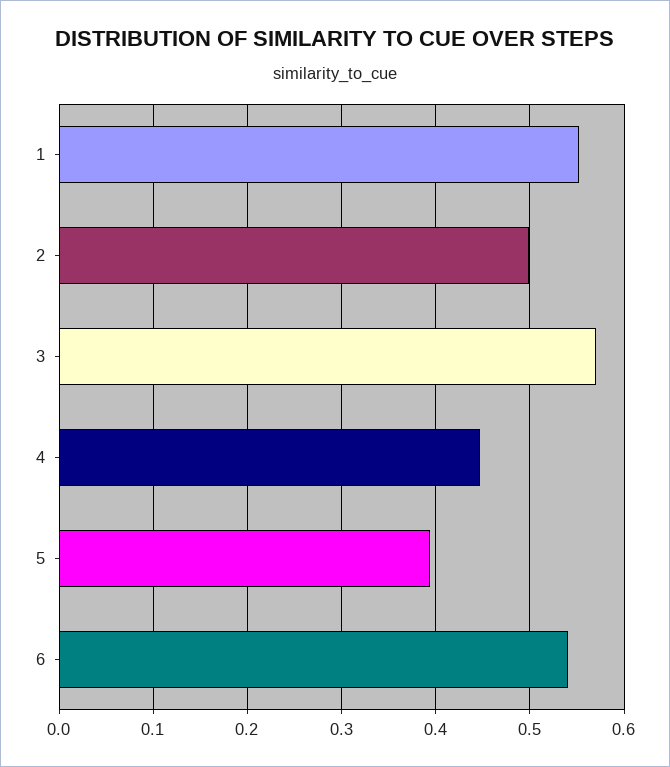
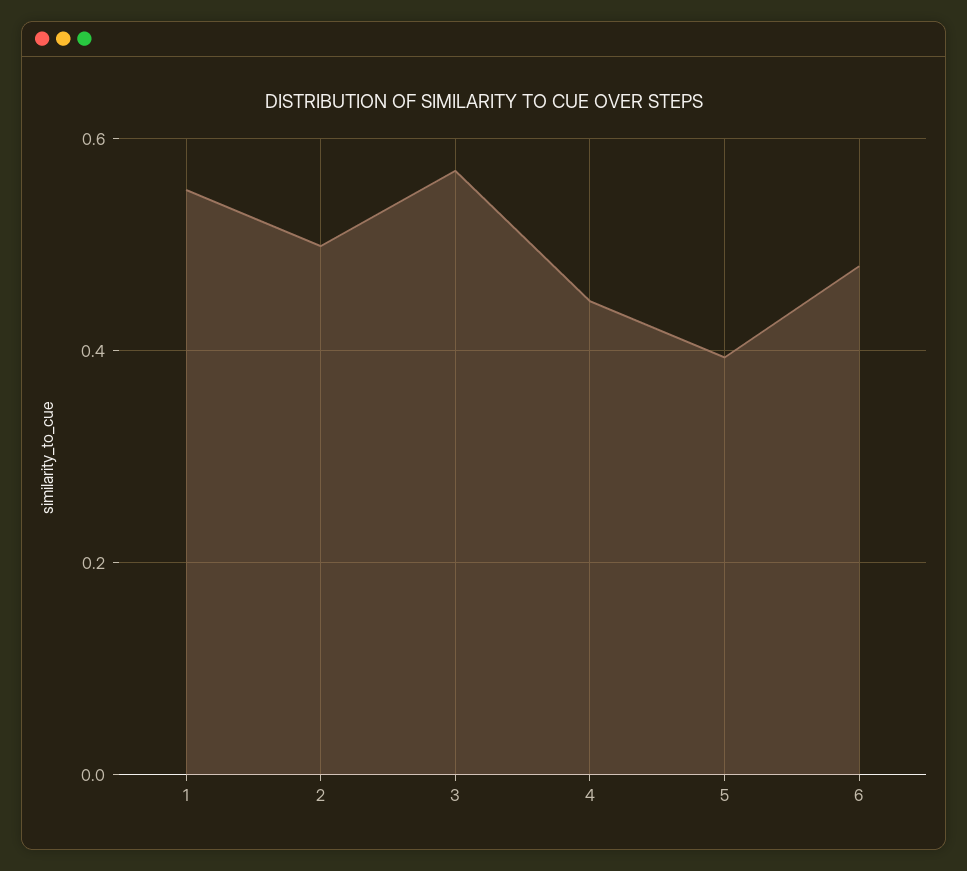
  {
    "1": 0.55,
    "2": 0.5,
    "3": 0.57,
    "4": 0.45,
    "5": 0.39,
-   "6": 0.54
+   "6": 0.48
  }

